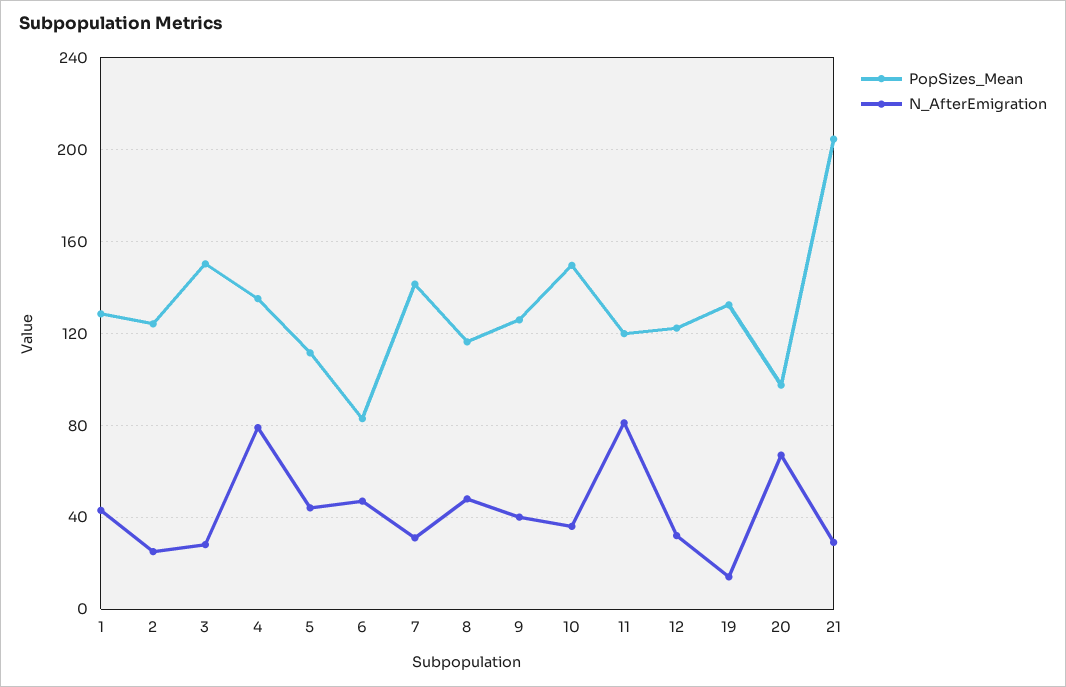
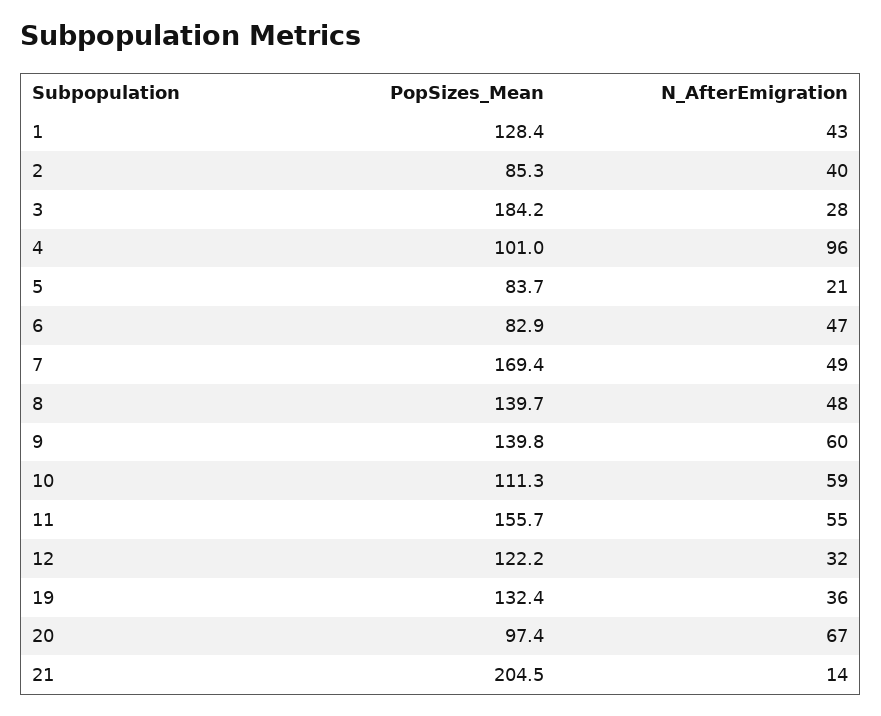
  {
    "PopSizes_Mean": {
      "1": 128.4,
-     "2": 125,
+     "2": 85.3,
-     "3": 150,
+     "3": 184.2,
-     "4": 135,
+     "4": 101,
-     "5": 110,
+     "5": 83.7,
      "6": 82.9,
-     "7": 140,
+     "7": 169.4,
-     "8": 115,
+     "8": 139.7,
-     "9": 125,
+     "9": 139.8,
-     "10": 150,
+     "10": 111.3,
-     "11": 120,
+     "11": 155.7,
      "12": 122.2,
      "19": 132.4,
      "20": 97.4,
      "21": 204.5
    },
    "N_AfterEmigration": {
      "1": 43,
-     "2": 25,
+     "2": 40,
      "3": 28,
-     "4": 80,
+     "4": 96,
-     "5": 45,
+     "5": 21,
      "6": 47,
-     "7": 30,
+     "7": 49,
      "8": 48,
-     "9": 40,
+     "9": 60,
-     "10": 35,
+     "10": 59,
-     "11": 80,
+     "11": 55,
      "12": 32,
-     "19": 15,
+     "19": 36,
      "20": 67,
-     "21": 30
+     "21": 14
    }
  }

